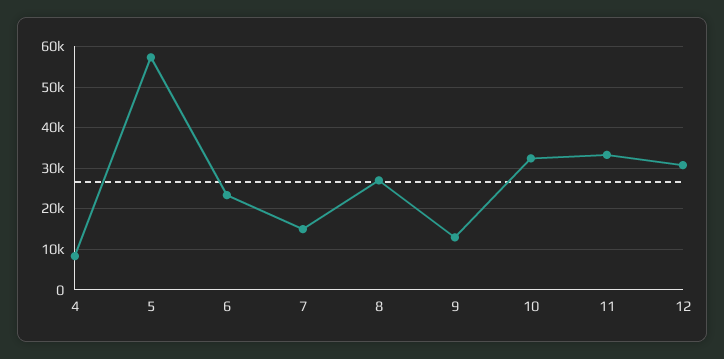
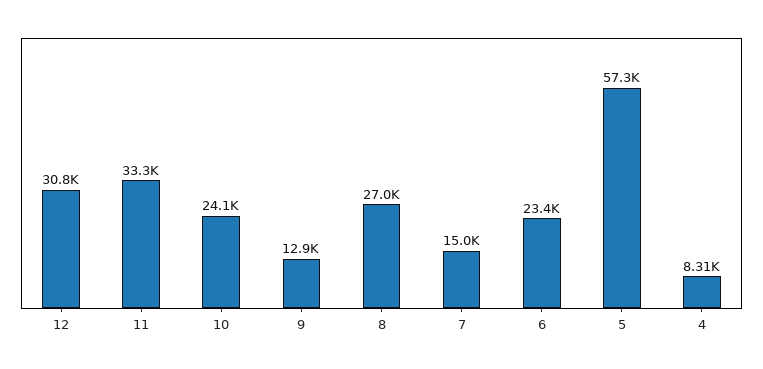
  {
    "4": 8310,
    "5": 57300,
    "6": 23400,
    "7": 15000,
    "8": 27000,
    "9": 12900,
-   "10": 32000,
+   "10": 24100,
    "11": 33300,
    "12": 30800
  }

